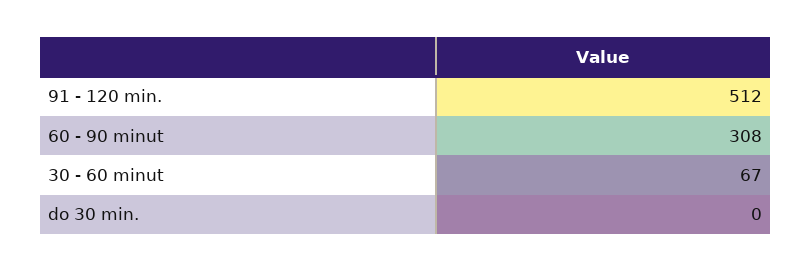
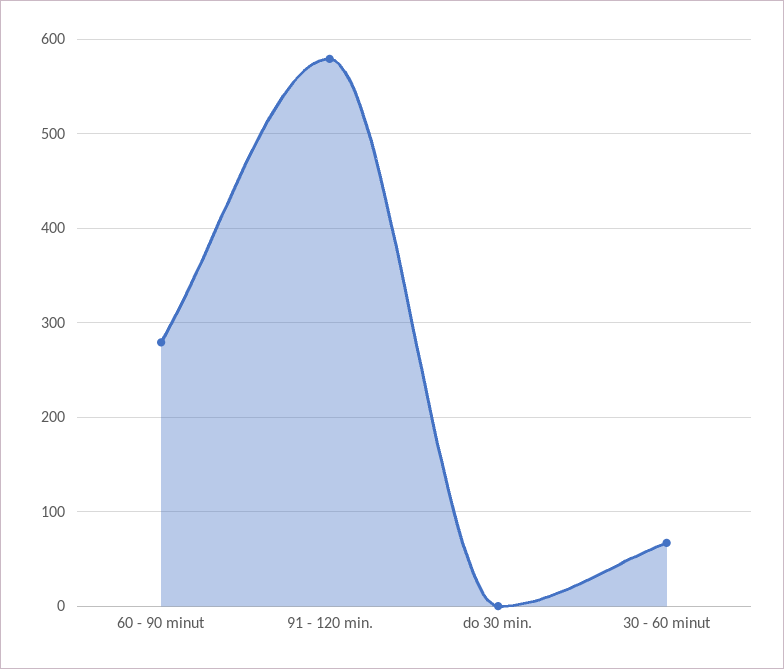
  {
-   "91 - 120 min.": 512,
+   "91 - 120 min.": 580,
-   "60 - 90 minut": 308,
+   "60 - 90 minut": 280,
    "30 - 60 minut": 67,
    "do 30 min.": 0
  }

